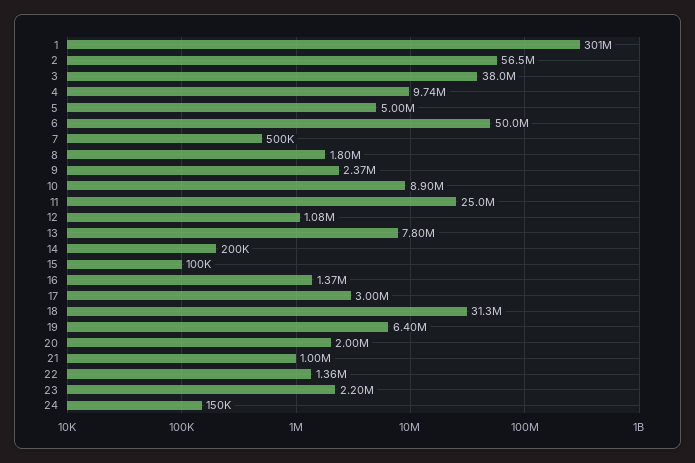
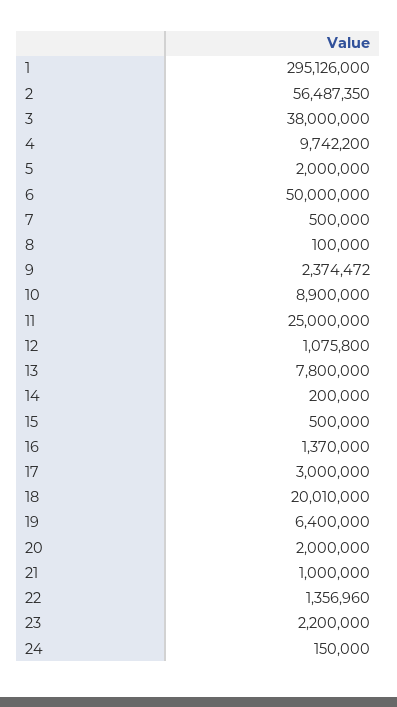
  {
-   "1": 301000000,
+   "1": 295126000,
    "2": 56487350,
    "3": 38000000,
    "4": 9742200,
-   "5": 5000000,
+   "5": 2000000,
    "6": 50000000,
    "7": 500000,
-   "8": 1800000,
+   "8": 100000,
    "9": 2374472,
    "10": 8900000,
    "11": 25000000,
    "12": 1075800,
    "13": 7800000,
    "14": 200000,
-   "15": 100000,
+   "15": 500000,
    "16": 1370000,
    "17": 3000000,
-   "18": 31300000,
+   "18": 20010000,
    "19": 6400000,
    "20": 2000000,
    "21": 1000000,
    "22": 1356960,
    "23": 2200000,
    "24": 150000
  }

